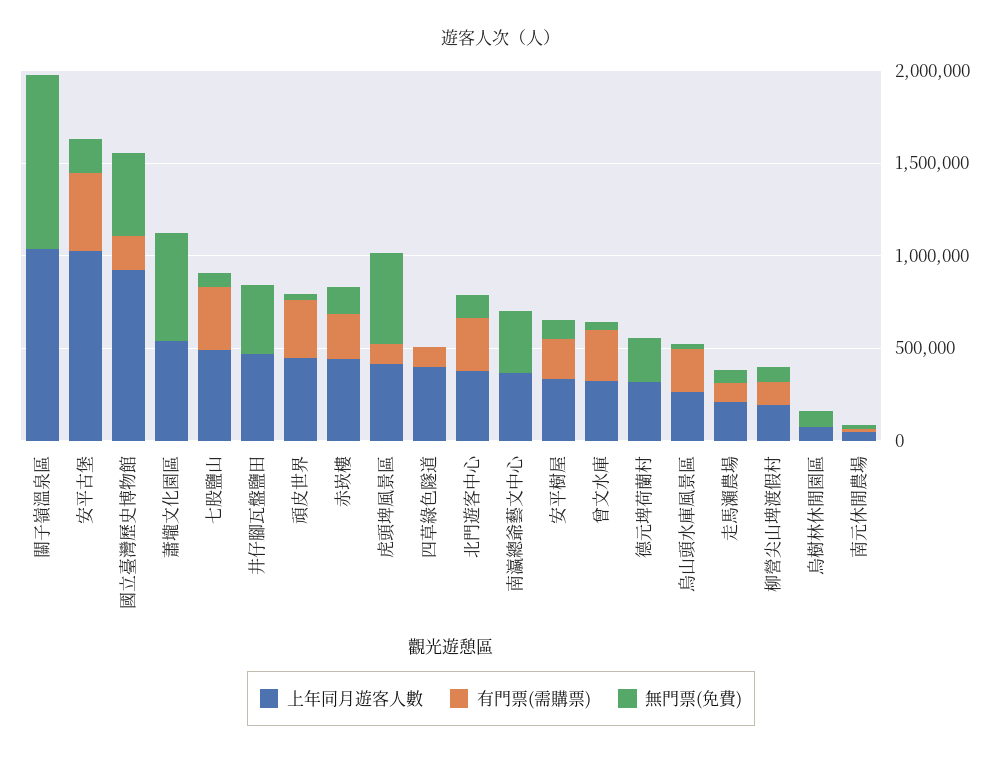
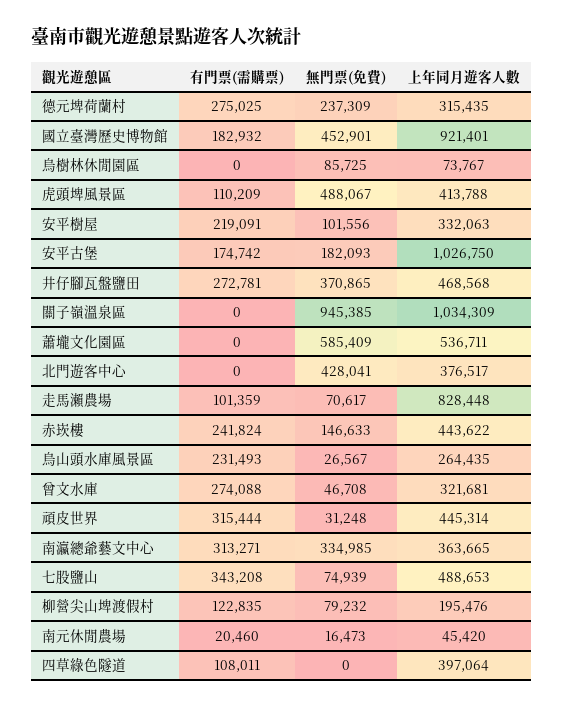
  {
    "上年同月遊客人數": {
      "關子嶺溫泉區": 1034309,
      "安平古堡": 1026750,
      "國立臺灣歷史博物館": 921401,
      "蕭壠文化園區": 536711,
      "七股鹽山": 488653,
      "井仔腳瓦盤鹽田": 468568,
      "頑皮世界": 445314,
      "赤崁樓": 443622,
      "虎頭埤風景區": 413788,
      "四草綠色隧道": 397064,
      "北門遊客中心": 376517,
      "南瀛總爺藝文中心": 363665,
      "安平樹屋": 332063,
      "曾文水庫": 321681,
      "德元埤荷蘭村": 315435,
      "烏山頭水庫風景區": 264435,
-     "走馬瀨農場": 200000,
+     "走馬瀨農場": 828448,
      "柳營尖山埤渡假村": 195476,
      "烏樹林休閒園區": 73767,
      "南元休閒農場": 45420
    },
    "有門票(需購票)": {
      "關子嶺溫泉區": 0,
-     "安平古堡": 400000,
+     "安平古堡": 174742,
      "國立臺灣歷史博物館": 182932,
      "蕭壠文化園區": 0,
      "七股鹽山": 343208,
-     "井仔腳瓦盤鹽田": 0,
+     "井仔腳瓦盤鹽田": 272781,
      "頑皮世界": 315444,
      "赤崁樓": 241824,
      "虎頭埤風景區": 110209,
      "四草綠色隧道": 108011,
-     "北門遊客中心": 300000,
+     "北門遊客中心": 0,
-     "南瀛總爺藝文中心": 0,
+     "南瀛總爺藝文中心": 313271,
      "安平樹屋": 219091,
      "曾文水庫": 274088,
-     "德元埤荷蘭村": 0,
+     "德元埤荷蘭村": 275025,
      "烏山頭水庫風景區": 231493,
      "走馬瀨農場": 101359,
      "柳營尖山埤渡假村": 122835,
      "烏樹林休閒園區": 0,
      "南元休閒農場": 20460
    },
    "無門票(免費)": {
      "關子嶺溫泉區": 945385,
      "安平古堡": 182093,
      "國立臺灣歷史博物館": 452901,
      "蕭壠文化園區": 585409,
      "七股鹽山": 74939,
      "井仔腳瓦盤鹽田": 370865,
      "頑皮世界": 31248,
      "赤崁樓": 146633,
      "虎頭埤風景區": 488067,
      "四草綠色隧道": 0,
-     "北門遊客中心": 100000,
+     "北門遊客中心": 428041,
      "南瀛總爺藝文中心": 334985,
      "安平樹屋": 101556,
      "曾文水庫": 46708,
      "德元埤荷蘭村": 237309,
      "烏山頭水庫風景區": 26567,
      "走馬瀨農場": 70617,
      "柳營尖山埤渡假村": 79232,
      "烏樹林休閒園區": 85725,
      "南元休閒農場": 16473
    }
  }

